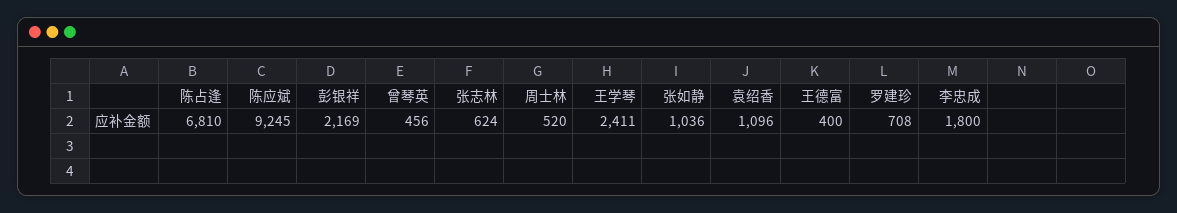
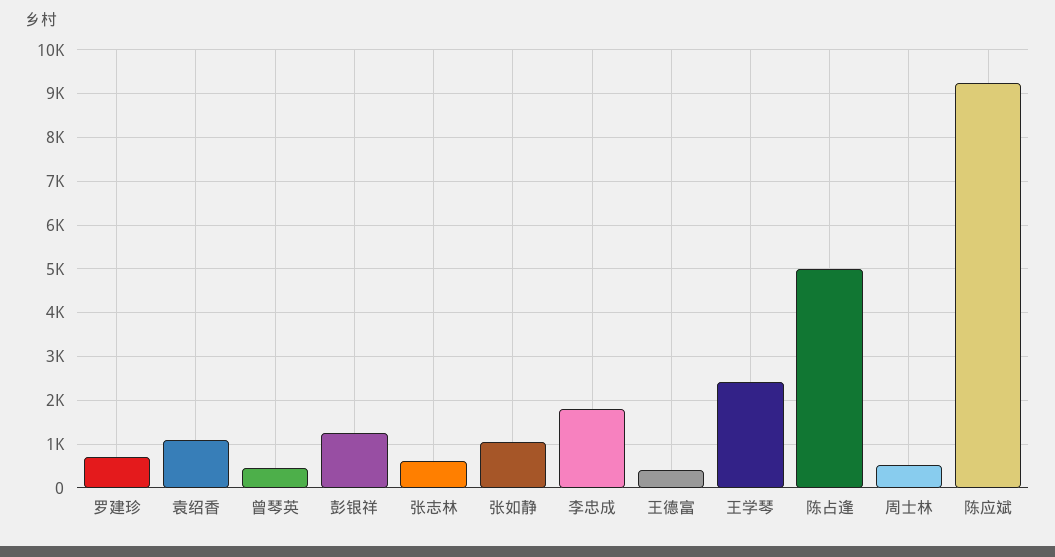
  {
-   "陈占逢": 6810,
+   "陈占逢": 5000,
    "陈应斌": 9245,
-   "彭银祥": 2169,
+   "彭银祥": 1200,
    "曾琴英": 456,
    "张志林": 624,
    "周士林": 520,
    "王学琴": 2411,
    "张如静": 1036,
    "袁绍香": 1096,
    "王德富": 400,
    "罗建珍": 708,
    "李忠成": 1800
  }

